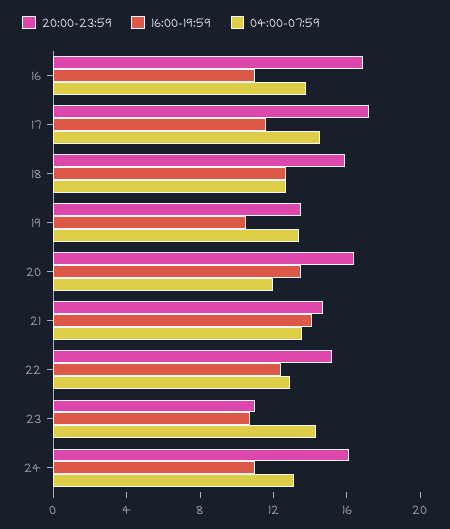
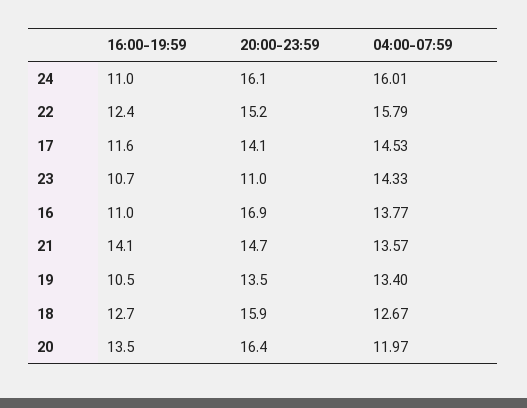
  {
    "20:00-23:59": {
      "16": 16.9,
-     "17": 17,
+     "17": 14.1,
      "18": 15.9,
      "19": 13.5,
      "20": 16.4,
      "21": 14.7,
      "22": 15.2,
      "23": 11,
      "24": 16.1
    },
    "16:00-19:59": {
      "16": 11,
      "17": 11.6,
      "18": 12.7,
      "19": 10.5,
      "20": 13.5,
      "21": 14.1,
      "22": 12.4,
      "23": 10.7,
      "24": 11
    },
    "04:00-07:59": {
      "16": 13.77,
      "17": 14.53,
      "18": 12.67,
      "19": 13.4,
      "20": 11.97,
      "21": 13.57,
-     "22": 13,
+     "22": 15.79,
      "23": 14.33,
-     "24": 13
+     "24": 16.01
    }
  }

